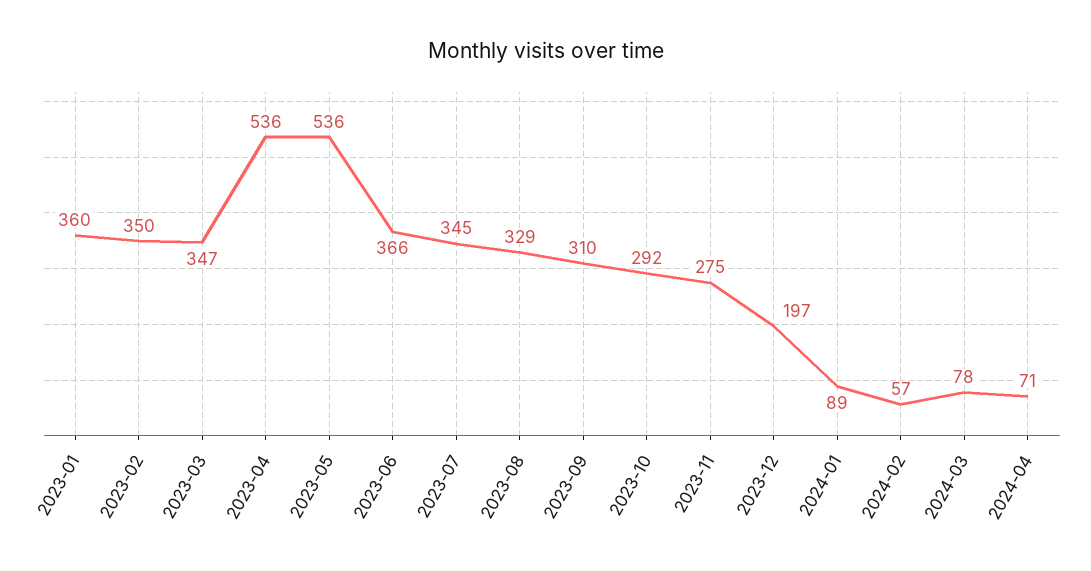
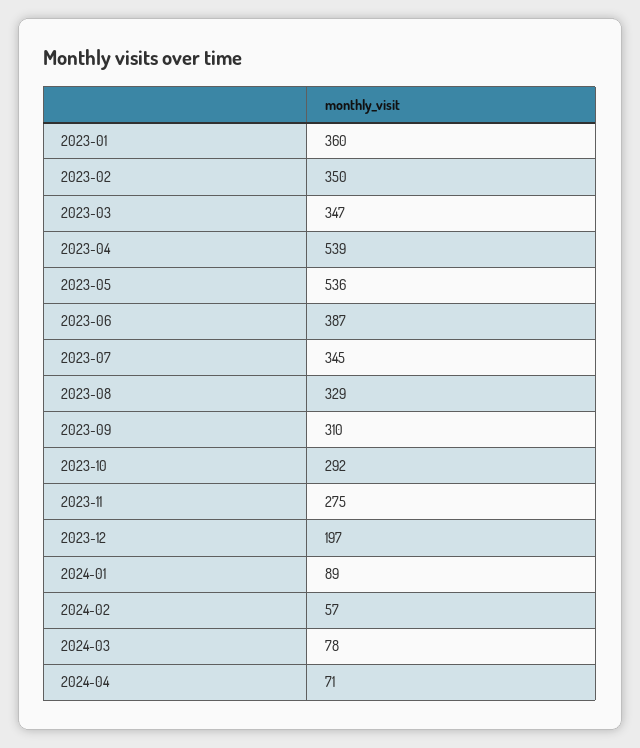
  {
    "2023-01": 360,
    "2023-02": 350,
    "2023-03": 347,
-   "2023-04": 536,
+   "2023-04": 539,
    "2023-05": 536,
-   "2023-06": 366,
+   "2023-06": 387,
    "2023-07": 345,
    "2023-08": 329,
    "2023-09": 310,
    "2023-10": 292,
    "2023-11": 275,
    "2023-12": 197,
    "2024-01": 89,
    "2024-02": 57,
    "2024-03": 78,
    "2024-04": 71
  }

